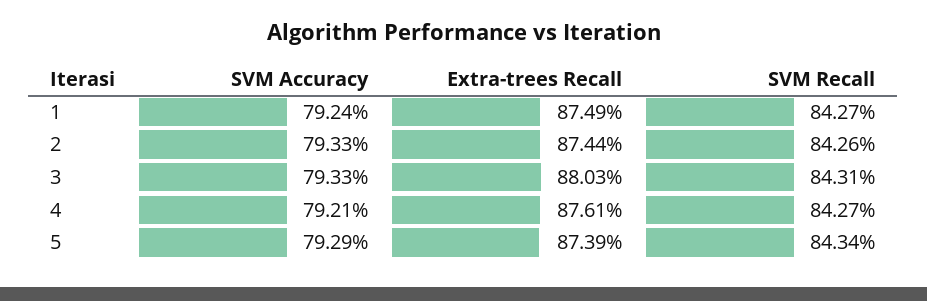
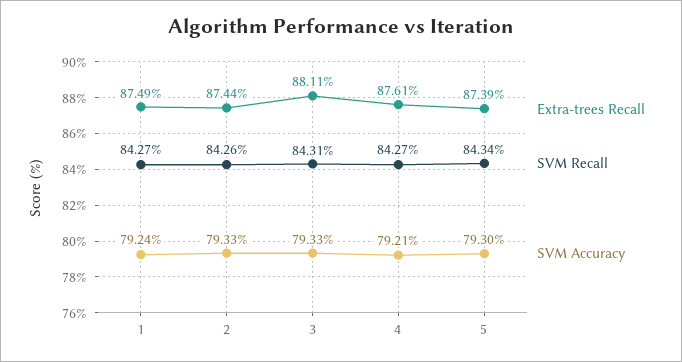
  {
    "SVM Accuracy": {
      "1": 79.24,
      "2": 79.33,
      "3": 79.33,
      "4": 79.21,
-     "5": 79.29
+     "5": 79.3
    },
    "Extra-trees Recall": {
      "1": 87.49,
      "2": 87.44,
-     "3": 88.03,
+     "3": 88.11,
      "4": 87.61,
      "5": 87.39
    },
    "SVM Recall": {
      "1": 84.27,
      "2": 84.26,
      "3": 84.31,
      "4": 84.27,
      "5": 84.34
    }
  }

